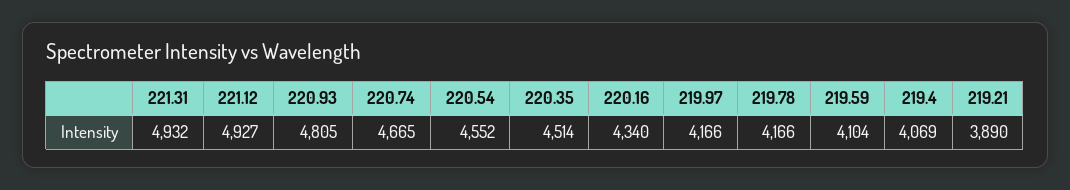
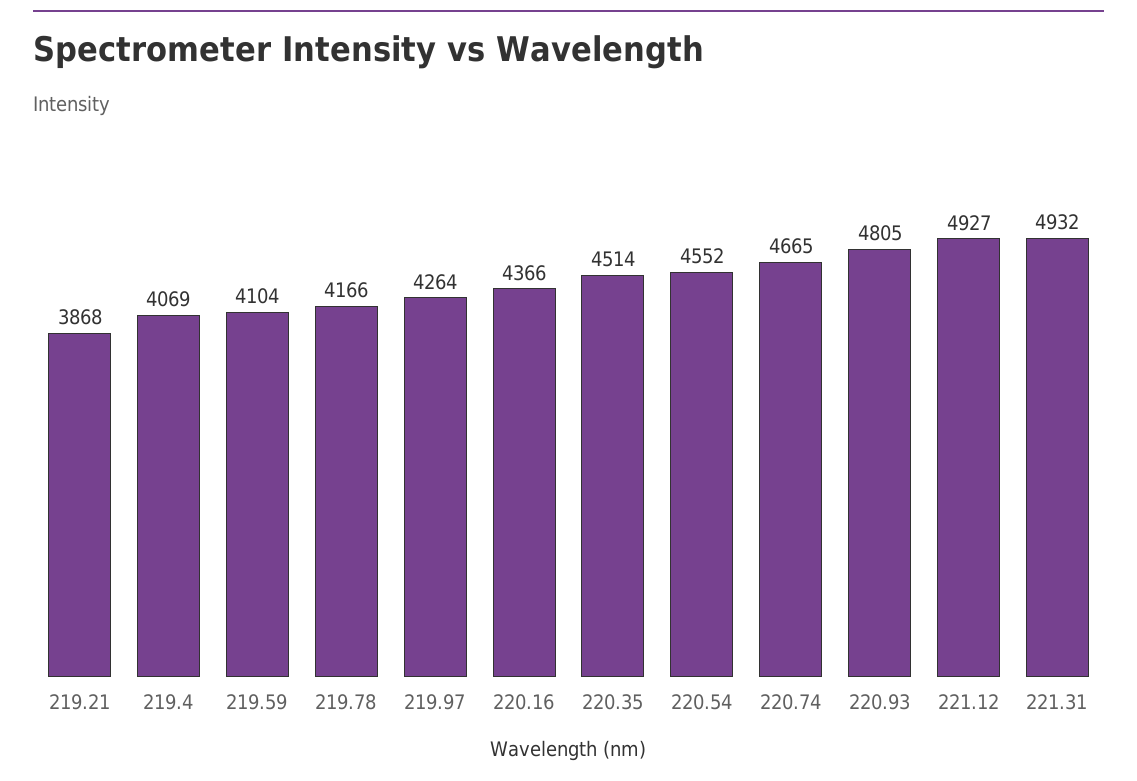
  {
    "221.31": 4932,
    "221.12": 4927,
    "220.93": 4805,
    "220.74": 4665,
    "220.54": 4552,
    "220.35": 4514,
-   "220.16": 4340,
+   "220.16": 4366,
-   "219.97": 4166,
+   "219.97": 4264,
    "219.78": 4166,
    "219.59": 4104,
    "219.4": 4069,
-   "219.21": 3890
+   "219.21": 3868
  }

